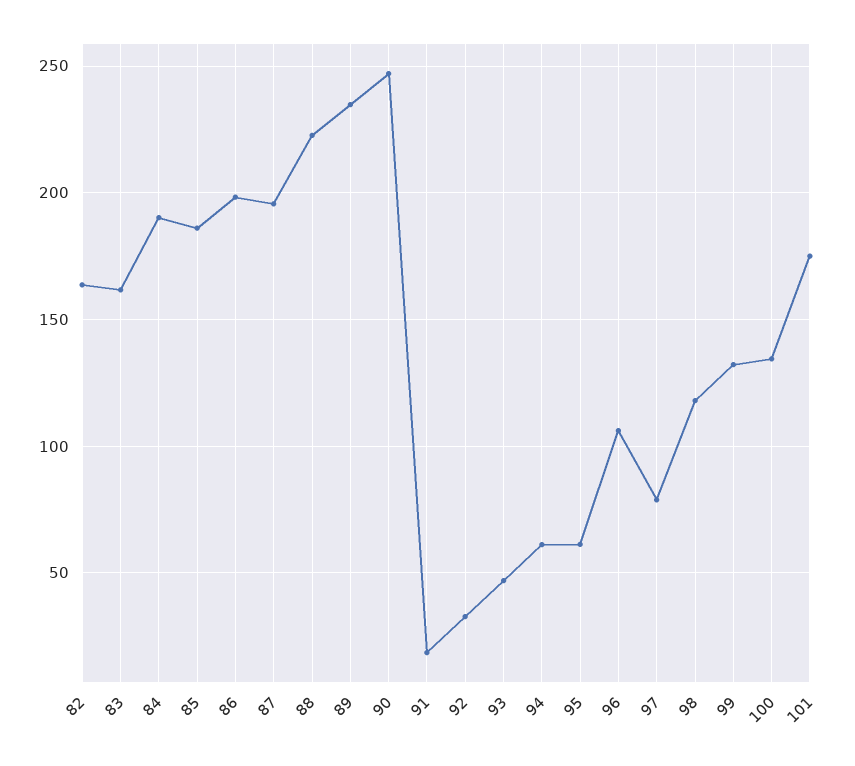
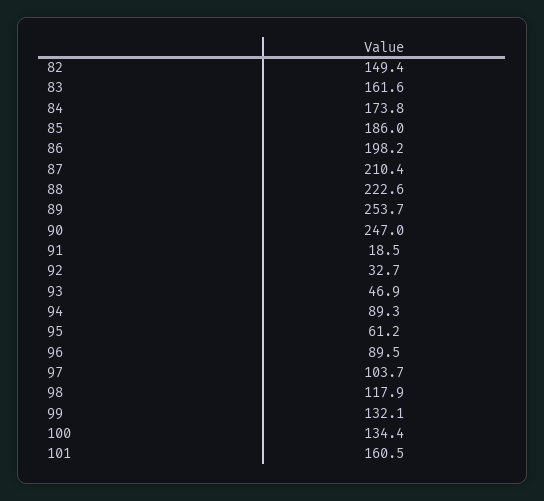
  {
-   "82": 165,
+   "82": 149.4,
    "83": 161.6,
-   "84": 190,
+   "84": 173.8,
    "85": 186,
    "86": 198.2,
-   "87": 195,
+   "87": 210.4,
    "88": 222.6,
-   "89": 235,
+   "89": 253.7,
    "90": 247,
    "91": 18.5,
    "92": 32.7,
    "93": 46.9,
-   "94": 60,
+   "94": 89.3,
    "95": 61.2,
-   "96": 105,
+   "96": 89.5,
-   "97": 80,
+   "97": 103.7,
    "98": 117.9,
    "99": 132.1,
    "100": 134.4,
-   "101": 175
+   "101": 160.5
  }

